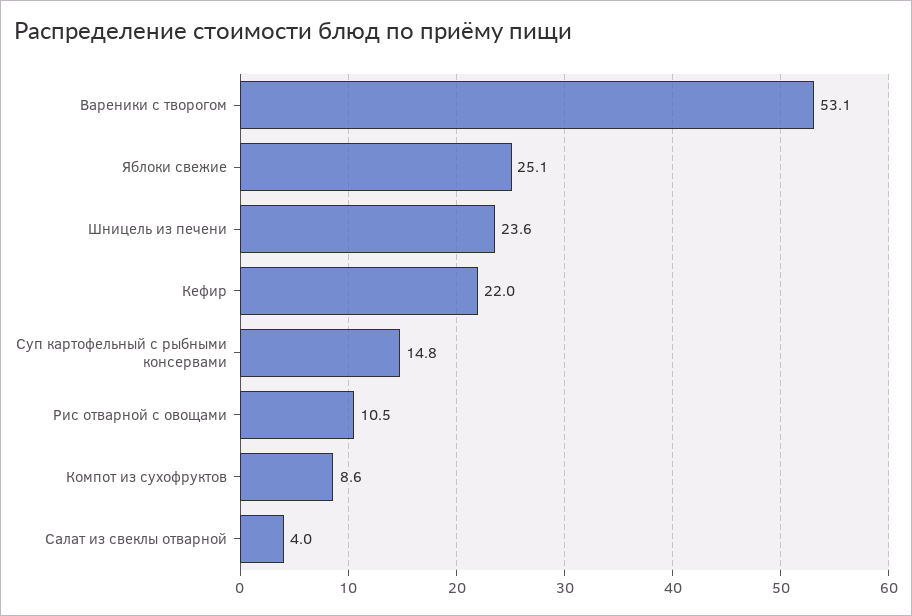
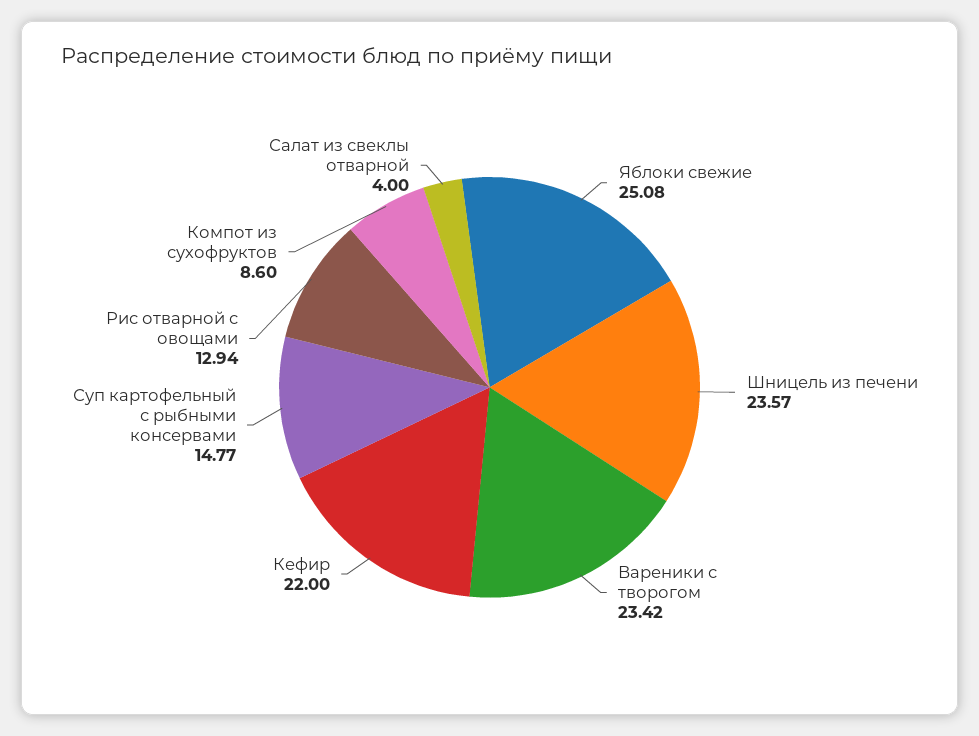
  {
-   "Вареники с творогом": 53.1,
+   "Вареники с творогом": 23.42,
    "Яблоки свежие": 25.08,
    "Шницель из печени": 23.57,
    "Кефир": 22,
    "Суп картофельный с рыбными консервами": 14.77,
-   "Рис отварной с овощами": 10.5,
+   "Рис отварной с овощами": 12.94,
    "Компот из сухофруктов": 8.6,
    "Салат из свеклы отварной": 4
  }

